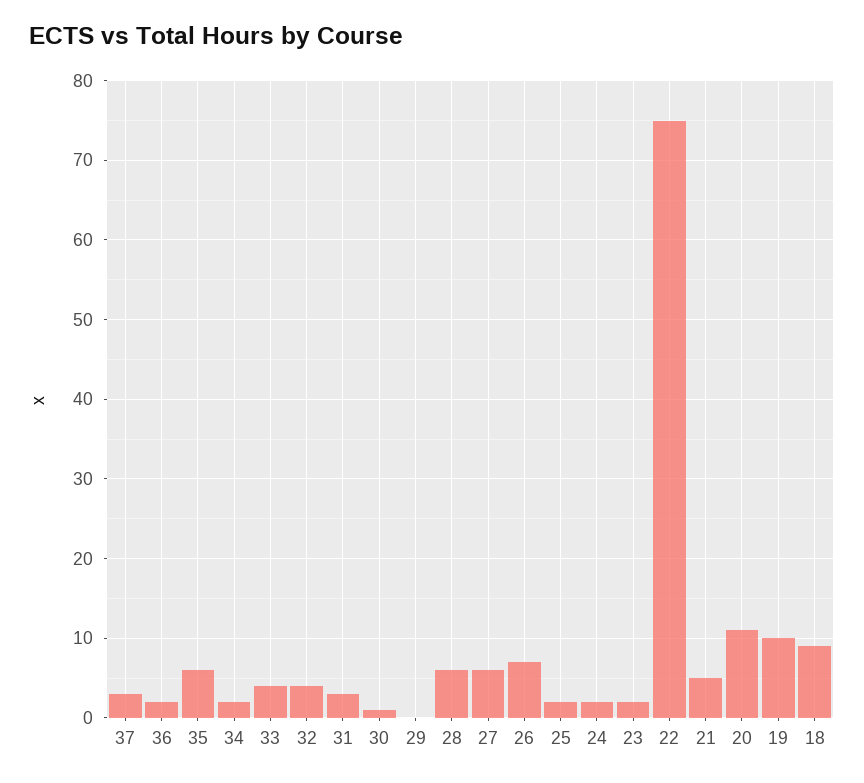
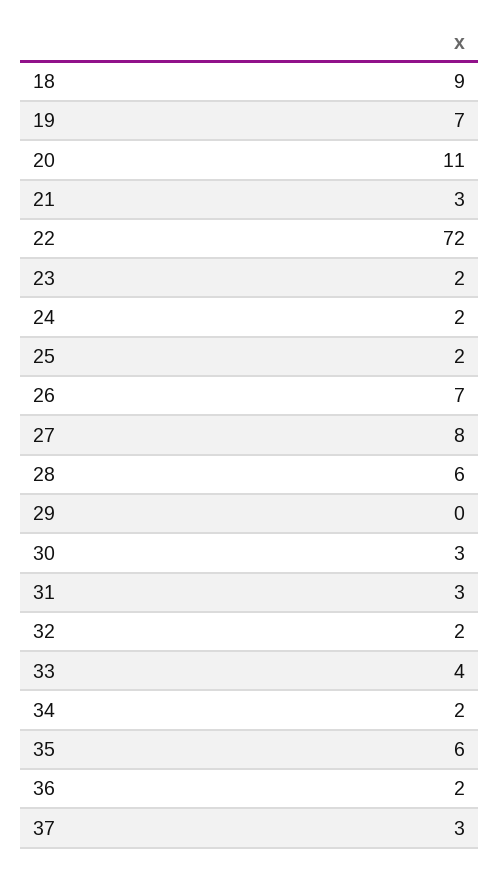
  {
    "37": 3,
    "36": 2,
    "35": 6,
    "34": 2,
    "33": 4,
-   "32": 4,
+   "32": 2,
    "31": 3,
-   "30": 1,
+   "30": 3,
    "29": 0,
    "28": 6,
-   "27": 6,
+   "27": 8,
    "26": 7,
    "25": 2,
    "24": 2,
    "23": 2,
-   "22": 75,
+   "22": 72,
-   "21": 5,
+   "21": 3,
    "20": 11,
-   "19": 10,
+   "19": 7,
    "18": 9
  }

